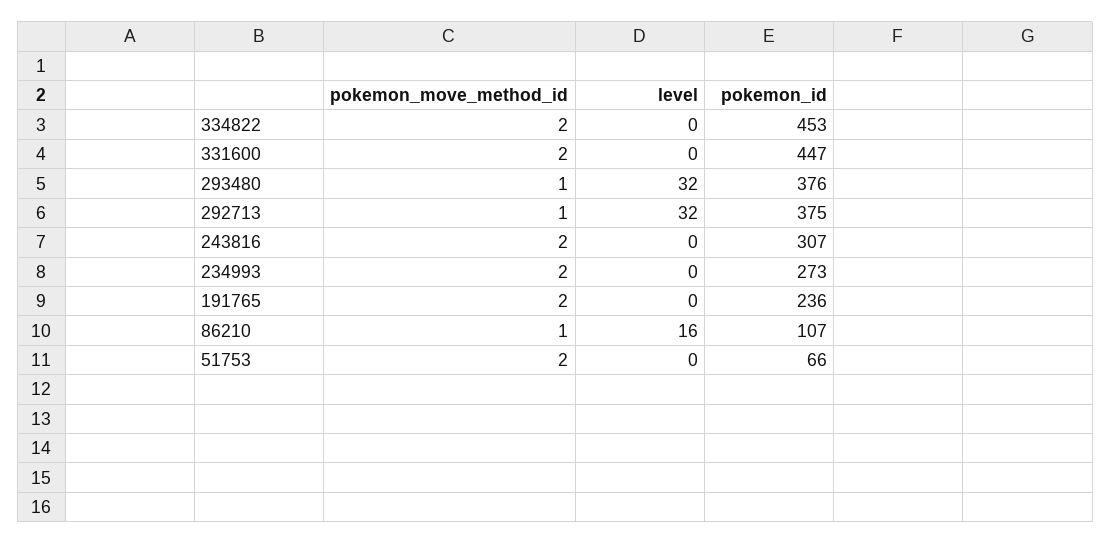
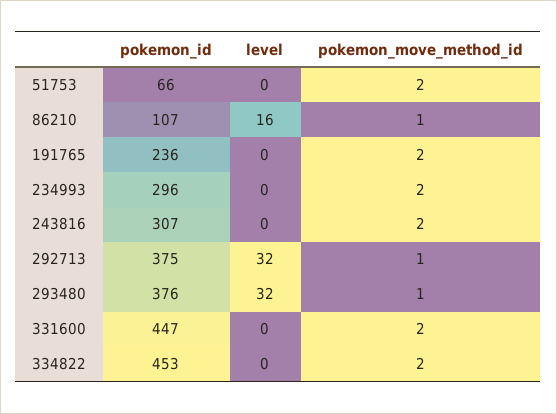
  {
    "pokemon_move_method_id": {
      "334822": 2,
      "331600": 2,
      "293480": 1,
      "292713": 1,
      "243816": 2,
      "234993": 2,
      "191765": 2,
      "86210": 1,
      "51753": 2
    },
    "level": {
      "334822": 0,
      "331600": 0,
      "293480": 32,
      "292713": 32,
      "243816": 0,
      "234993": 0,
      "191765": 0,
      "86210": 16,
      "51753": 0
    },
    "pokemon_id": {
      "334822": 453,
      "331600": 447,
      "293480": 376,
      "292713": 375,
      "243816": 307,
-     "234993": 273,
+     "234993": 296,
      "191765": 236,
      "86210": 107,
      "51753": 66
    }
  }

